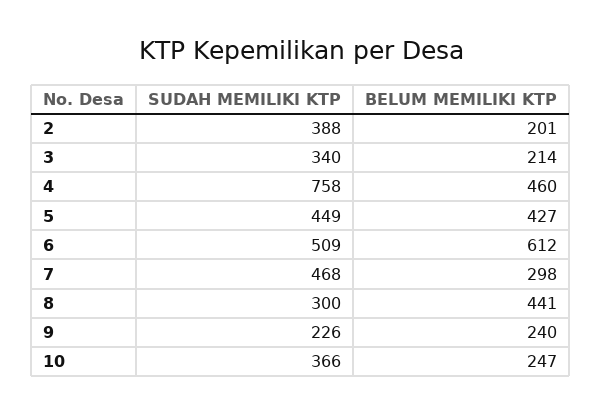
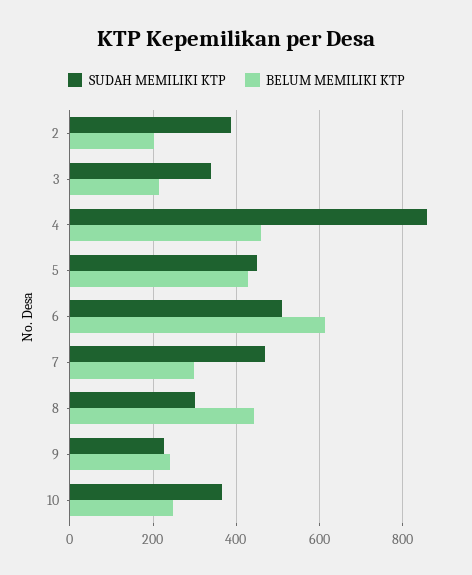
  {
    "SUDAH MEMILIKI KTP": {
      "2": 388,
      "3": 340,
-     "4": 758,
+     "4": 860,
      "5": 449,
      "6": 509,
      "7": 468,
      "8": 300,
      "9": 226,
      "10": 366
    },
    "BELUM MEMILIKI KTP": {
      "2": 201,
      "3": 214,
      "4": 460,
      "5": 427,
      "6": 612,
      "7": 298,
      "8": 441,
      "9": 240,
      "10": 247
    }
  }

